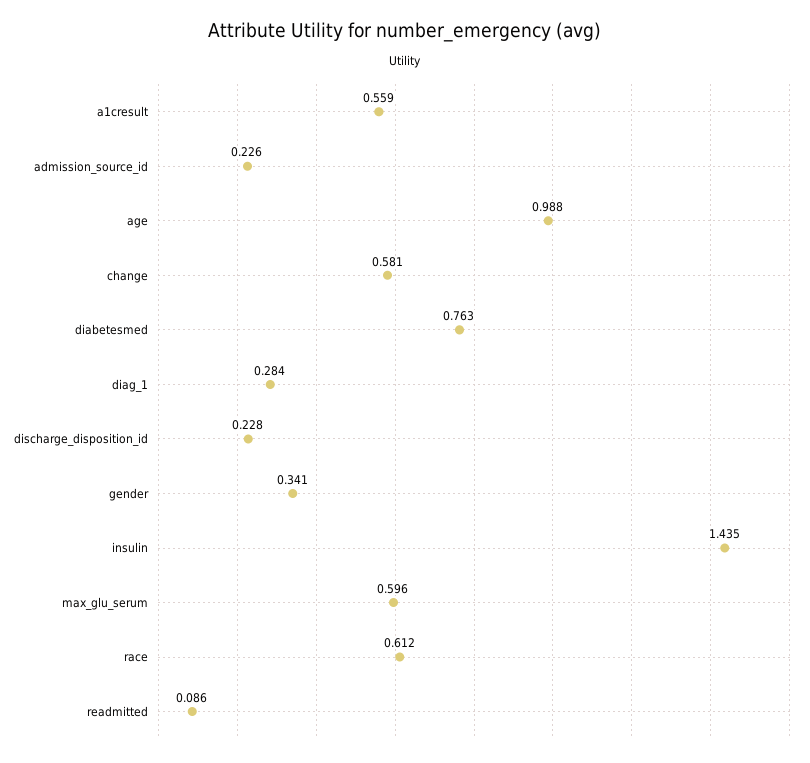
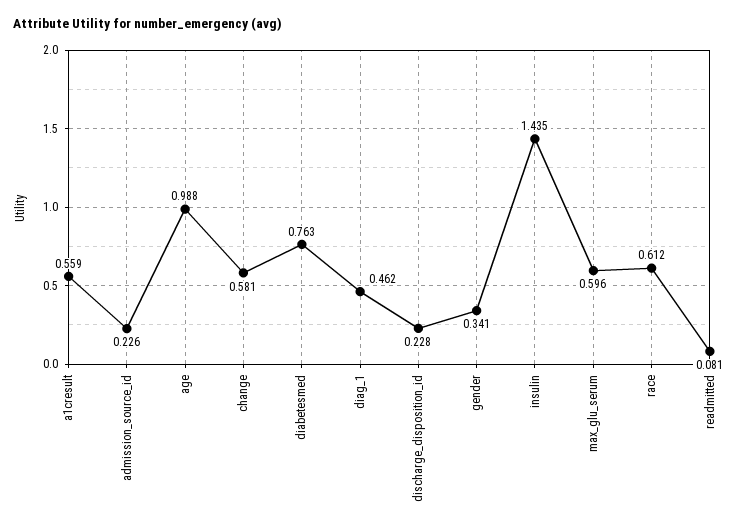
  {
    "a1cresult": 0.559,
    "admission_source_id": 0.226,
    "age": 0.988,
    "change": 0.581,
    "diabetesmed": 0.763,
-   "diag_1": 0.284,
+   "diag_1": 0.462,
    "discharge_disposition_id": 0.228,
    "gender": 0.341,
    "insulin": 1.435,
    "max_glu_serum": 0.596,
    "race": 0.612,
-   "readmitted": 0.086
+   "readmitted": 0.081
  }

